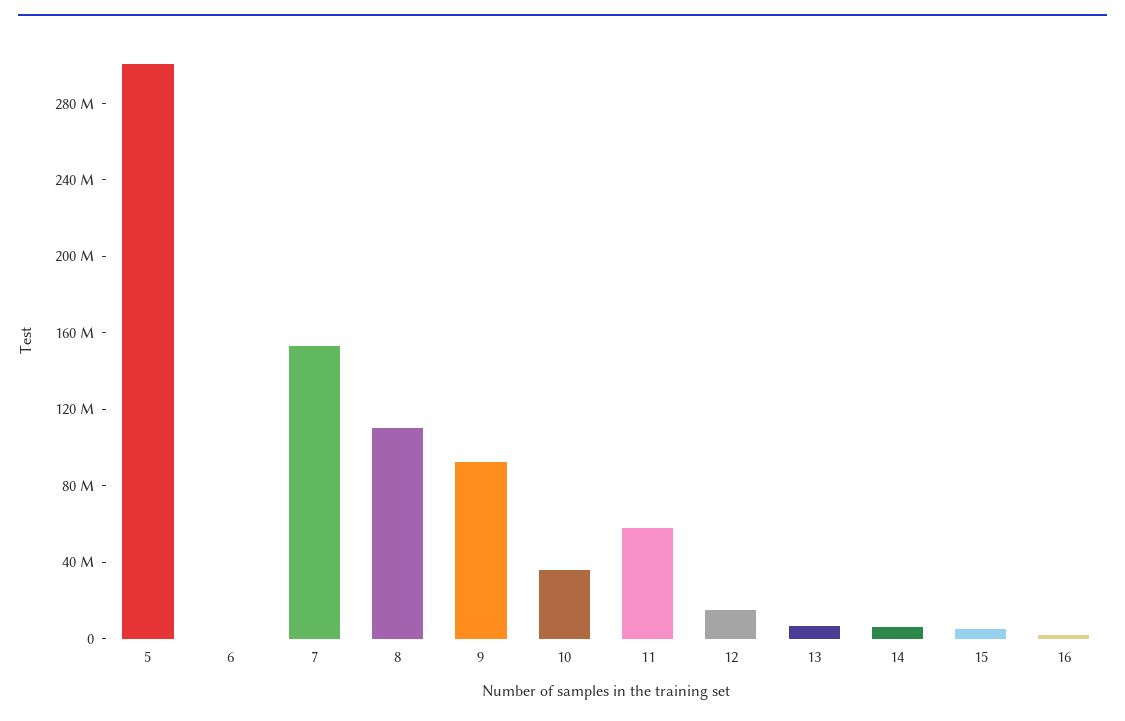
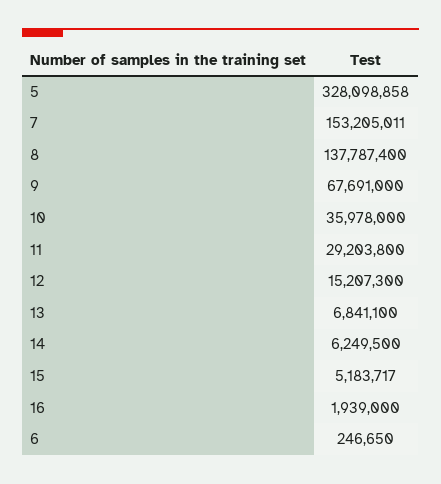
  {
-   "5": 300000000,
+   "5": 328098858,
    "6": 246650,
    "7": 153205011,
-   "8": 110000000,
+   "8": 137787400,
-   "9": 90000000,
+   "9": 67691000,
    "10": 35978000,
-   "11": 60000000,
+   "11": 29203800,
    "12": 15207300,
    "13": 6841100,
    "14": 6249500,
    "15": 5183717,
    "16": 1939000
  }

